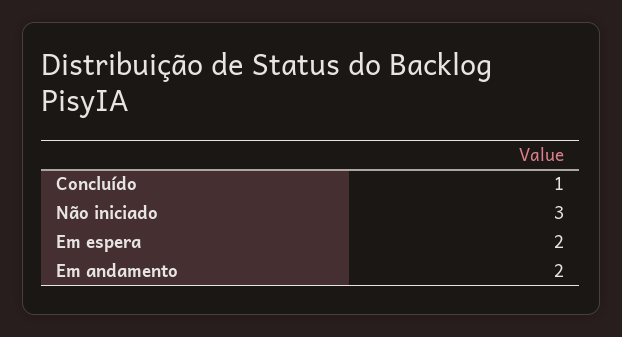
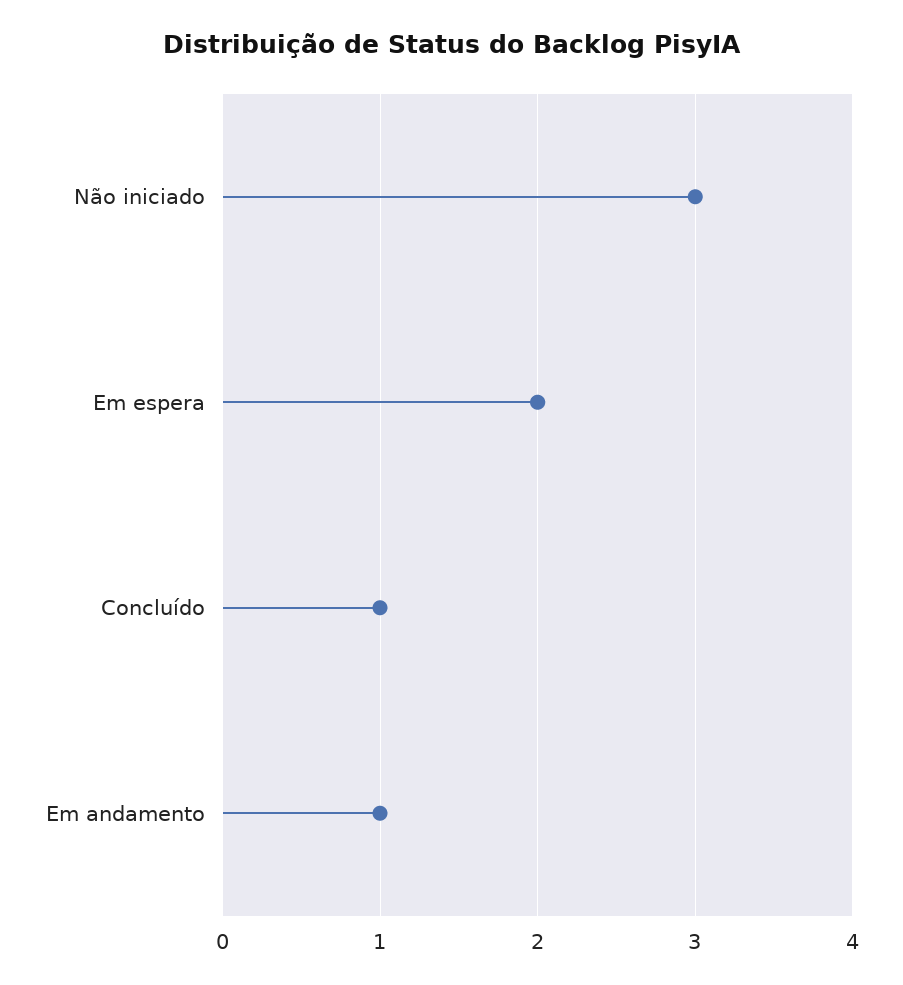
  {
    "Concluído": 1,
    "Não iniciado": 3,
    "Em espera": 2,
-   "Em andamento": 2
+   "Em andamento": 1
  }

